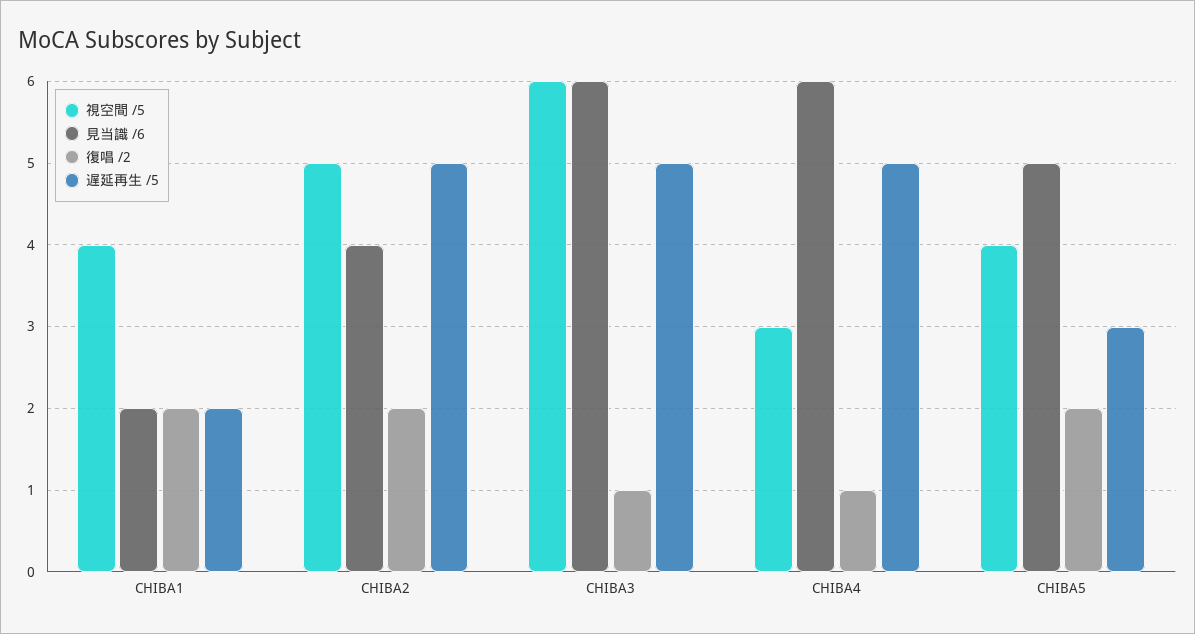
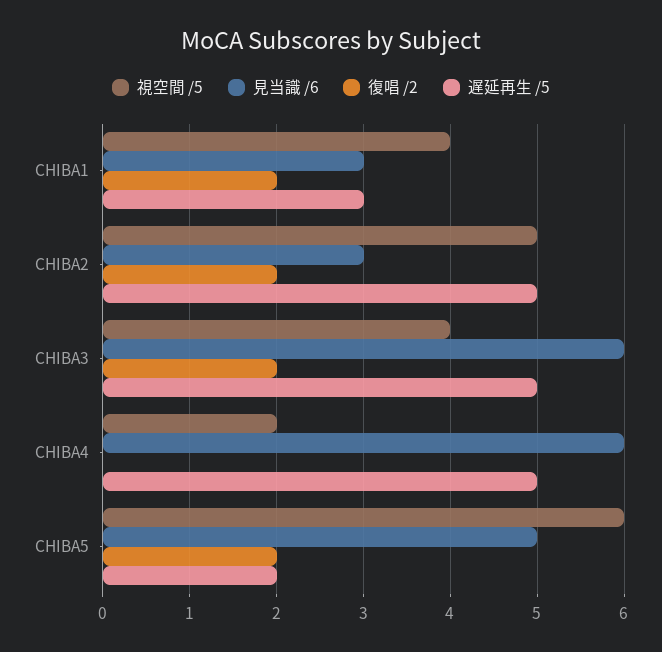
  {
    "視空間 /5": {
      "CHIBA1": 4,
      "CHIBA2": 5,
-     "CHIBA3": 6,
+     "CHIBA3": 4,
-     "CHIBA4": 3,
+     "CHIBA4": 2,
-     "CHIBA5": 4
+     "CHIBA5": 6
    },
    "見当識 /6": {
-     "CHIBA1": 2,
+     "CHIBA1": 3,
-     "CHIBA2": 4,
+     "CHIBA2": 3,
      "CHIBA3": 6,
      "CHIBA4": 6,
      "CHIBA5": 5
    },
    "復唱 /2": {
      "CHIBA1": 2,
      "CHIBA2": 2,
-     "CHIBA3": 1,
+     "CHIBA3": 2,
-     "CHIBA4": 1,
+     "CHIBA4": 0,
      "CHIBA5": 2
    },
    "遅延再生 /5": {
-     "CHIBA1": 2,
+     "CHIBA1": 3,
      "CHIBA2": 5,
      "CHIBA3": 5,
      "CHIBA4": 5,
-     "CHIBA5": 3
+     "CHIBA5": 2
    }
  }

